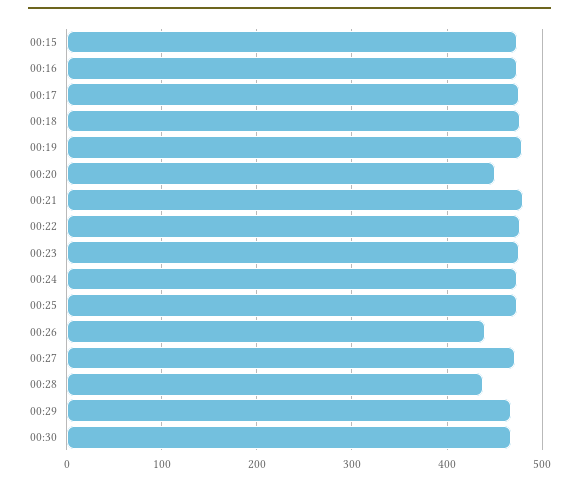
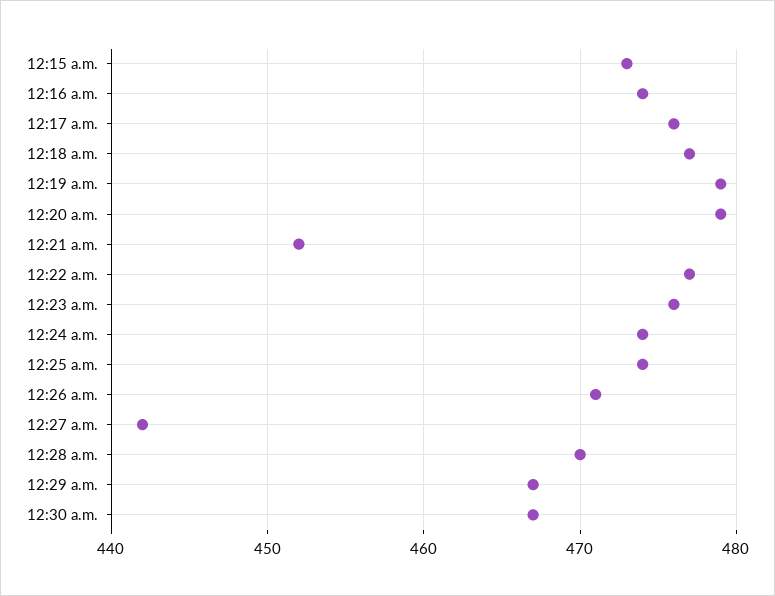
  {
    "00:15": 473,
    "00:16": 474,
    "00:17": 476,
    "00:18": 477,
    "00:19": 479,
-   "00:20": 450,
+   "00:20": 479,
-   "00:21": 480,
+   "00:21": 452,
    "00:22": 477,
    "00:23": 476,
    "00:24": 474,
    "00:25": 474,
-   "00:26": 440,
+   "00:26": 471,
-   "00:27": 470,
+   "00:27": 442,
-   "00:28": 440,
+   "00:28": 470,
    "00:29": 467,
    "00:30": 467
  }

